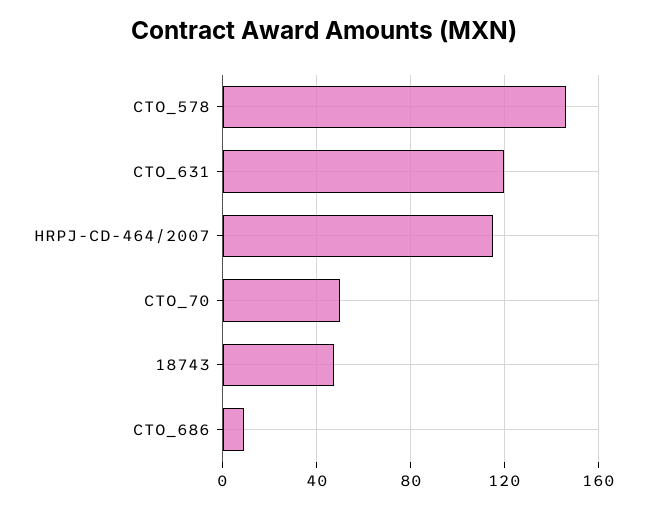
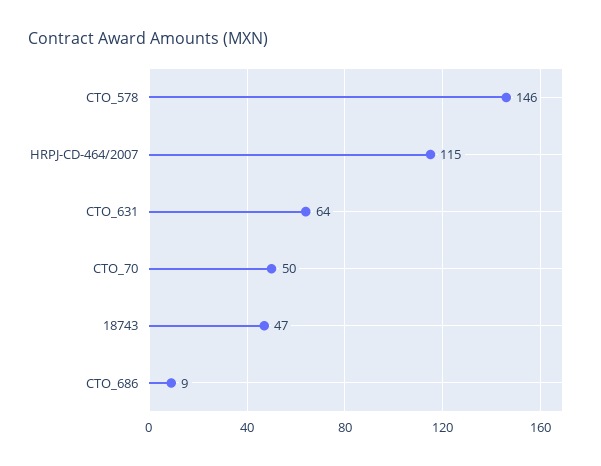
  {
    "CTO_578": 146,
-   "CTO_631": 120,
+   "CTO_631": 64,
    "HRPJ-CD-464/2007": 115,
    "CTO_70": 50,
    "18743": 47,
    "CTO_686": 9
  }

